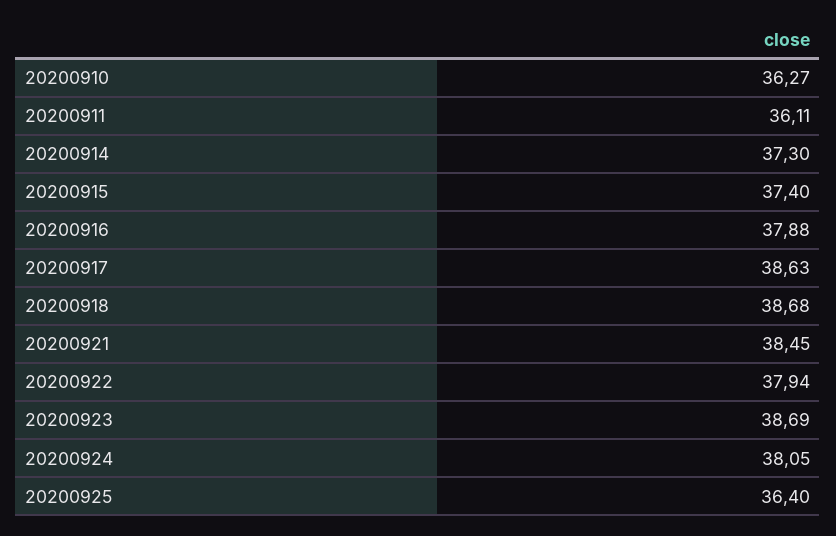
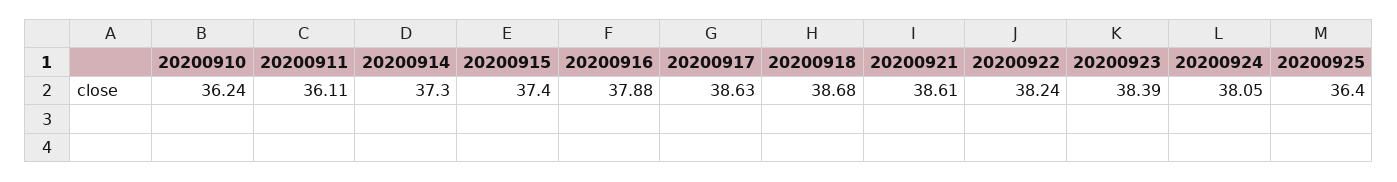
  {
-   "20200910": 36.27,
+   "20200910": 36.24,
    "20200911": 36.11,
    "20200914": 37.3,
    "20200915": 37.4,
    "20200916": 37.88,
    "20200917": 38.63,
    "20200918": 38.68,
-   "20200921": 38.45,
+   "20200921": 38.61,
-   "20200922": 37.94,
+   "20200922": 38.24,
-   "20200923": 38.69,
+   "20200923": 38.39,
    "20200924": 38.05,
    "20200925": 36.4
  }

